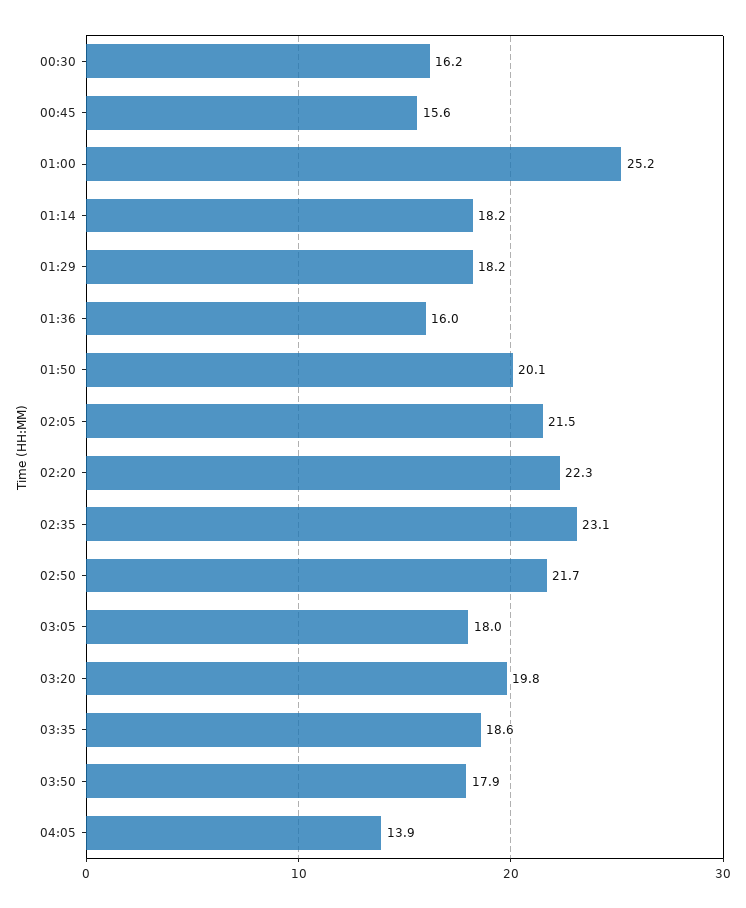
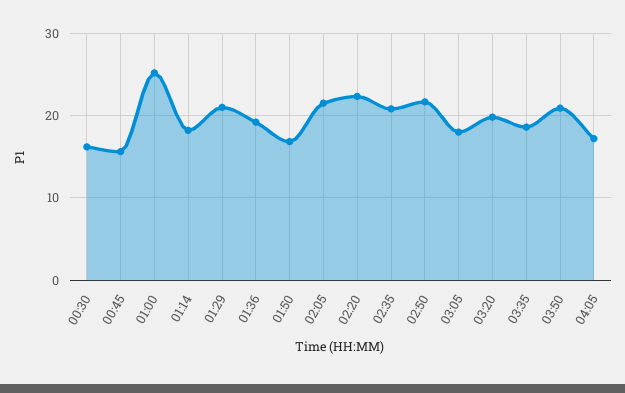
  {
    "00:30": 16.2,
    "00:45": 15.6,
    "01:00": 25.2,
    "01:14": 18.2,
-   "01:29": 18.2,
+   "01:29": 21,
-   "01:36": 16,
+   "01:36": 19,
-   "01:50": 20.1,
+   "01:50": 17,
    "02:05": 21.5,
    "02:20": 22.3,
-   "02:35": 23.1,
+   "02:35": 21,
    "02:50": 21.7,
    "03:05": 18,
    "03:20": 19.8,
    "03:35": 18.6,
-   "03:50": 17.9,
+   "03:50": 21,
-   "04:05": 13.9
+   "04:05": 17
  }

